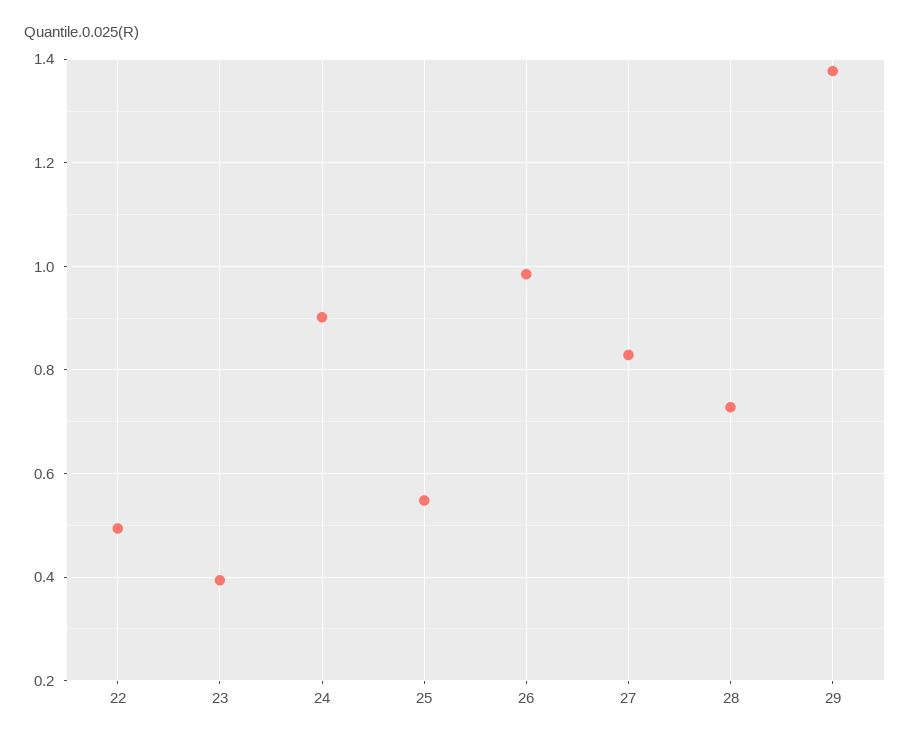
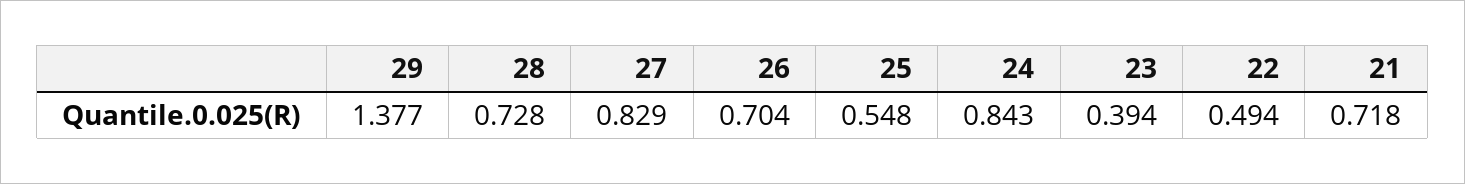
  {
    "22": 0.494,
    "23": 0.394,
-   "24": 0.9,
+   "24": 0.843,
    "25": 0.548,
-   "26": 0.98,
+   "26": 0.704,
    "27": 0.829,
    "28": 0.728,
-   "29": 1.377
+   "29": 1.377,
+   "21": 0.718
  }

